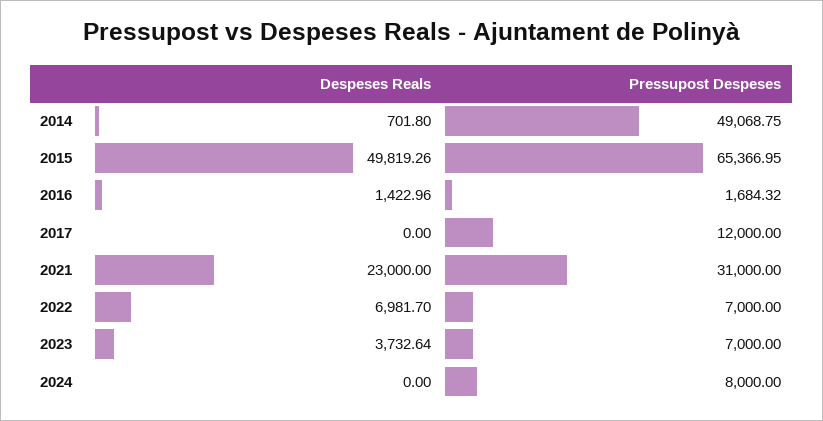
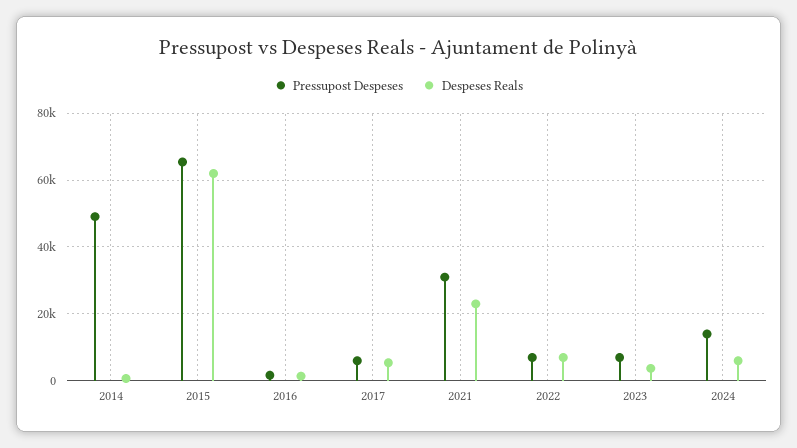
  {
    "Despeses Reals": {
      "2014": 701.8,
-     "2015": 49819.26,
+     "2015": 62000,
      "2016": 1422.96,
-     "2017": 0,
+     "2017": 6000,
      "2021": 23000,
      "2022": 6981.7,
      "2023": 3732.64,
-     "2024": 0
+     "2024": 6000
    },
    "Pressupost Despeses": {
      "2014": 49068.75,
      "2015": 65366.95,
      "2016": 1684.32,
-     "2017": 12000,
+     "2017": 6000,
      "2021": 31000,
      "2022": 7000,
      "2023": 7000,
-     "2024": 8000
+     "2024": 14000
    }
  }

